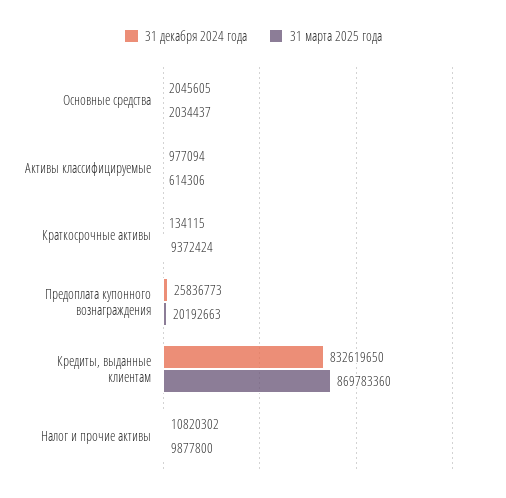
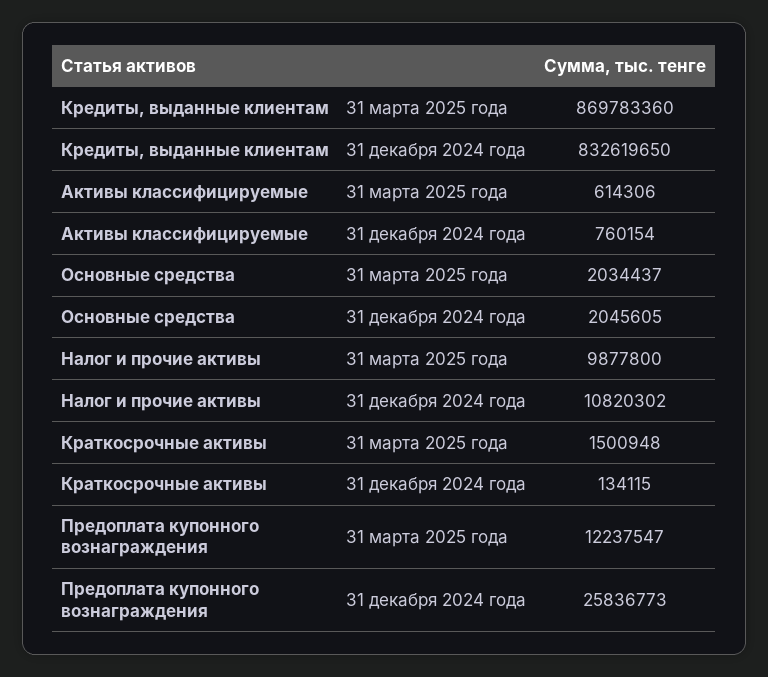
  {
    "31 декабря 2024 года": {
      "Основные средства": 2045605,
-     "Активы классифицируемые": 977094,
+     "Активы классифицируемые": 760154,
      "Краткосрочные активы": 134115,
      "Предоплата купонного вознаграждения": 25836773,
      "Кредиты, выданные клиентам": 832619650,
      "Налог и прочие активы": 10820302
    },
    "31 марта 2025 года": {
      "Основные средства": 2034437,
      "Активы классифицируемые": 614306,
-     "Краткосрочные активы": 9372424,
+     "Краткосрочные активы": 1500948,
-     "Предоплата купонного вознаграждения": 20192663,
+     "Предоплата купонного вознаграждения": 12237547,
      "Кредиты, выданные клиентам": 869783360,
      "Налог и прочие активы": 9877800
    }
  }

